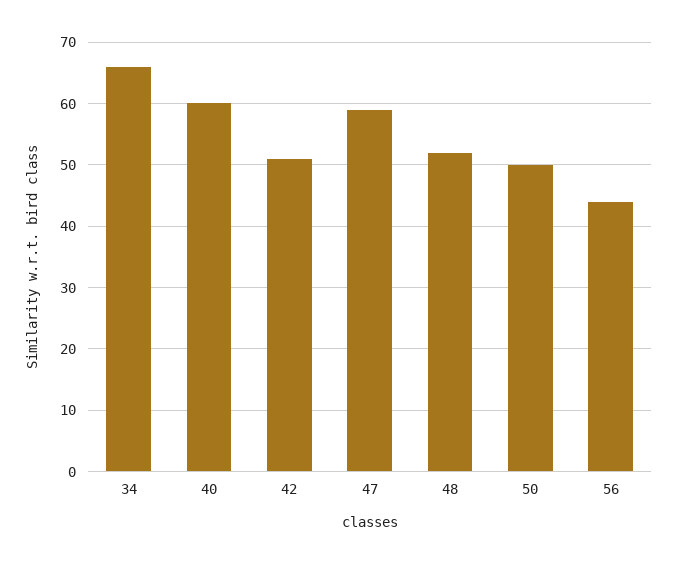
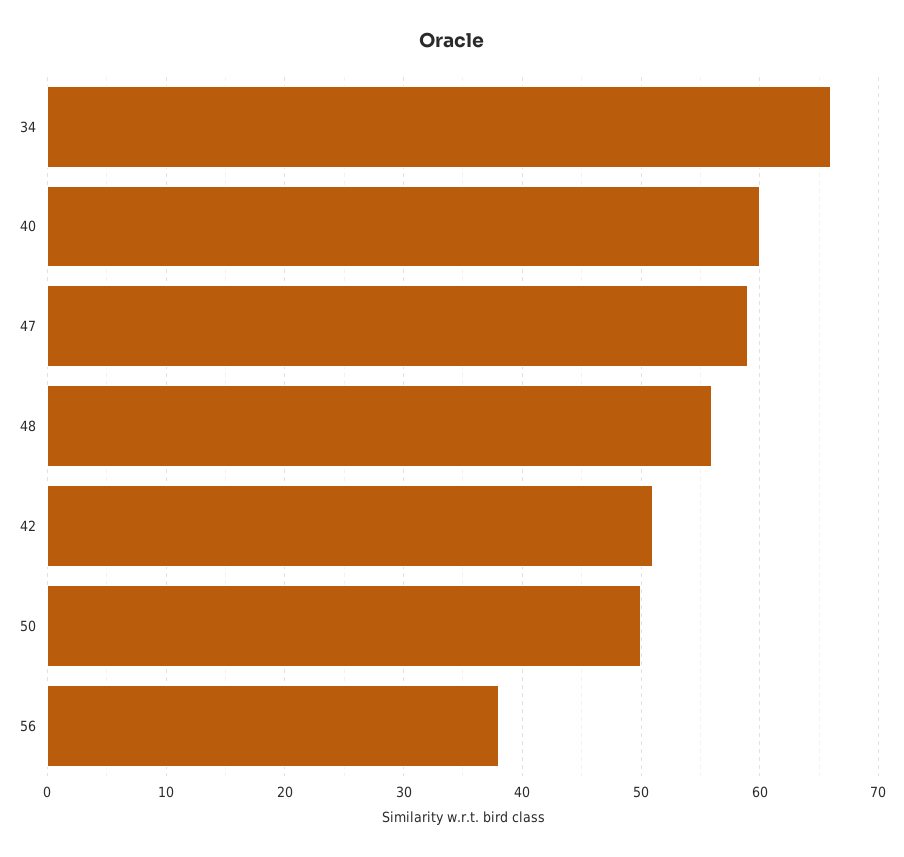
  {
    "34": 66,
    "40": 60,
    "42": 51,
    "47": 59,
-   "48": 52,
+   "48": 56,
    "50": 50,
-   "56": 44
+   "56": 38
  }

